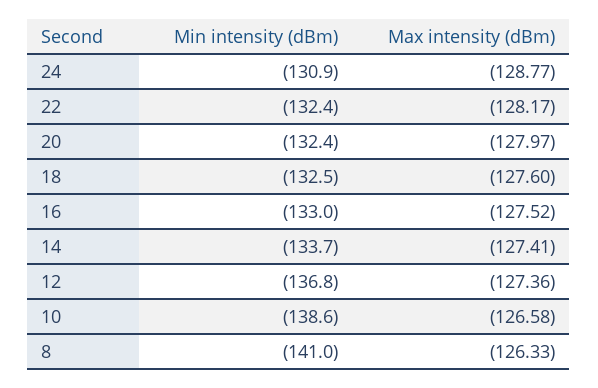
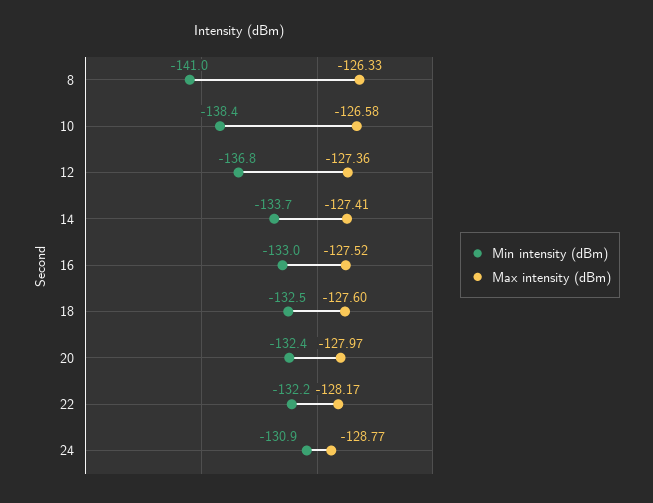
  {
    "Min intensity (dBm)": {
      "24": -130.9,
-     "22": -132.4,
+     "22": -132.2,
      "20": -132.4,
      "18": -132.5,
      "16": -133,
      "14": -133.7,
      "12": -136.8,
-     "10": -138.6,
+     "10": -138.4,
      "8": -141
    },
    "Max intensity (dBm)": {
      "24": -128.77,
      "22": -128.17,
      "20": -127.97,
      "18": -127.6,
      "16": -127.52,
      "14": -127.41,
      "12": -127.36,
      "10": -126.58,
      "8": -126.33
    }
  }

